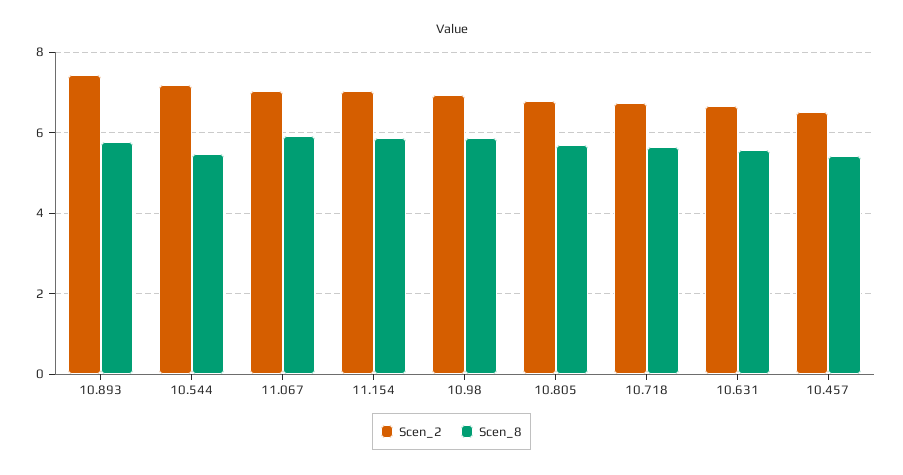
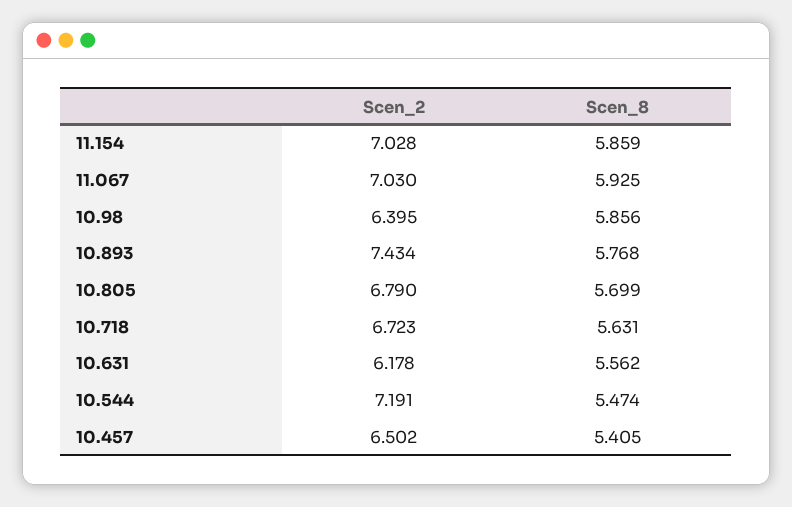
  {
    "Scen_2": {
      "10.893": 7.434,
      "10.544": 7.191,
      "11.067": 7.03,
      "11.154": 7.028,
-     "10.98": 7,
+     "10.98": 6.395,
      "10.805": 6.79,
      "10.718": 6.723,
-     "10.631": 6.6,
+     "10.631": 6.178,
      "10.457": 6.502
    },
    "Scen_8": {
      "10.893": 5.768,
      "10.544": 5.474,
      "11.067": 5.925,
      "11.154": 5.859,
      "10.98": 5.856,
      "10.805": 5.699,
      "10.718": 5.631,
      "10.631": 5.562,
      "10.457": 5.405
    }
  }

